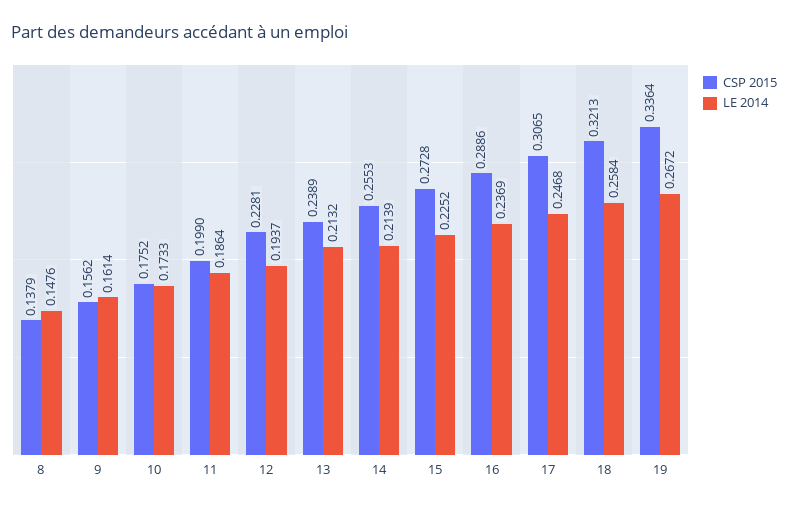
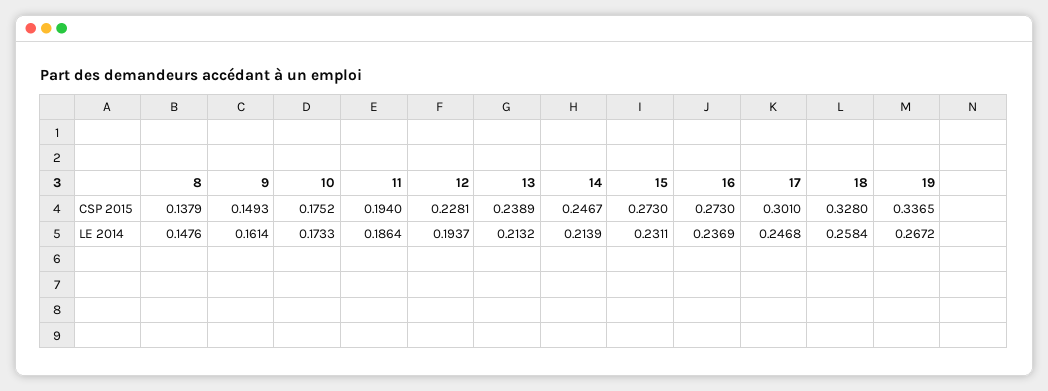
  {
    "CSP 2015": {
      "8": 0.1379,
-     "9": 0.1562,
+     "9": 0.1493,
      "10": 0.1752,
-     "11": 0.199,
+     "11": 0.194,
      "12": 0.2281,
      "13": 0.2389,
-     "14": 0.2553,
+     "14": 0.2467,
-     "15": 0.2728,
+     "15": 0.273,
-     "16": 0.2886,
+     "16": 0.273,
-     "17": 0.3065,
+     "17": 0.301,
-     "18": 0.3213,
+     "18": 0.328,
-     "19": 0.3364
+     "19": 0.3365
    },
    "LE 2014": {
      "8": 0.1476,
      "9": 0.1614,
      "10": 0.1733,
      "11": 0.1864,
      "12": 0.1937,
      "13": 0.2132,
      "14": 0.2139,
-     "15": 0.2252,
+     "15": 0.2311,
      "16": 0.2369,
      "17": 0.2468,
      "18": 0.2584,
      "19": 0.2672
    }
  }

